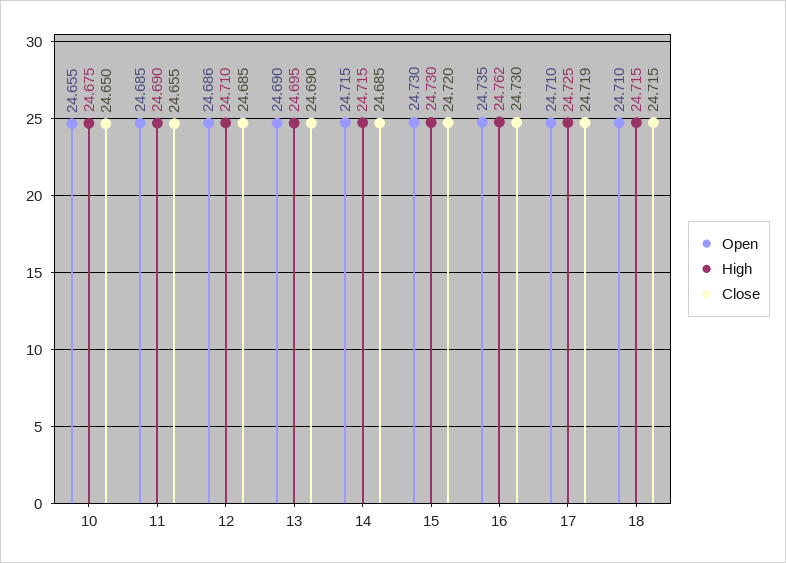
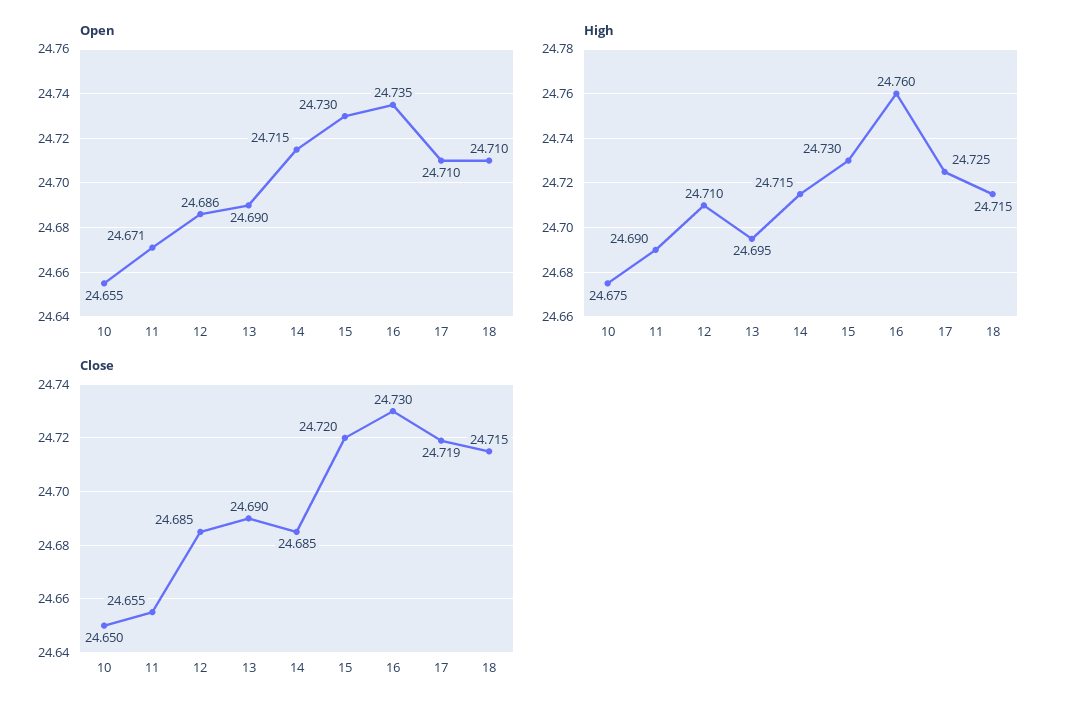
  {
    "Open": {
      "10": 24.655,
-     "11": 24.685,
+     "11": 24.671,
      "12": 24.686,
      "13": 24.69,
      "14": 24.715,
      "15": 24.73,
      "16": 24.735,
      "17": 24.71,
      "18": 24.71
    },
    "High": {
      "10": 24.675,
      "11": 24.69,
      "12": 24.71,
      "13": 24.695,
      "14": 24.715,
      "15": 24.73,
-     "16": 24.762,
+     "16": 24.76,
      "17": 24.725,
      "18": 24.715
    },
    "Close": {
      "10": 24.65,
      "11": 24.655,
      "12": 24.685,
      "13": 24.69,
      "14": 24.685,
      "15": 24.72,
      "16": 24.73,
      "17": 24.719,
      "18": 24.715
    }
  }

